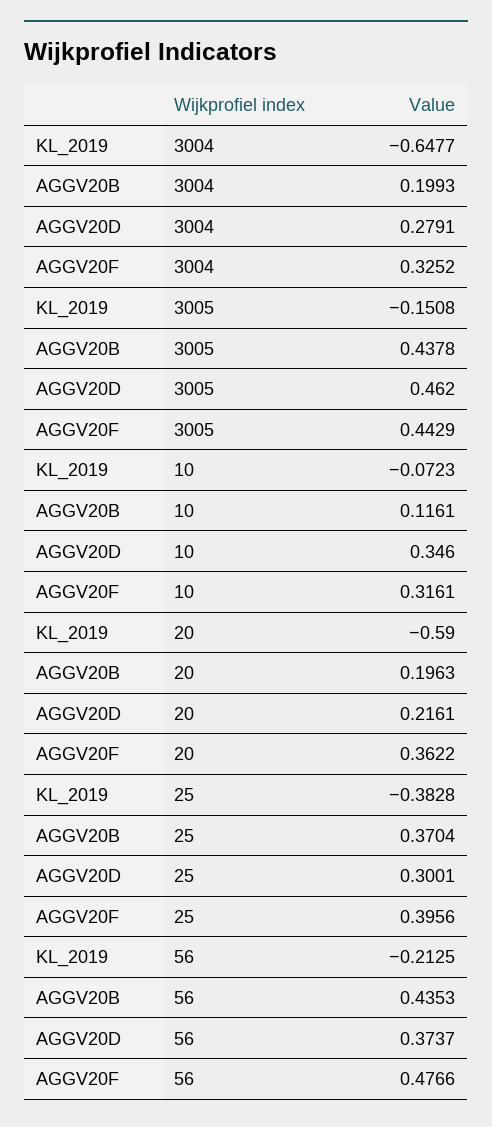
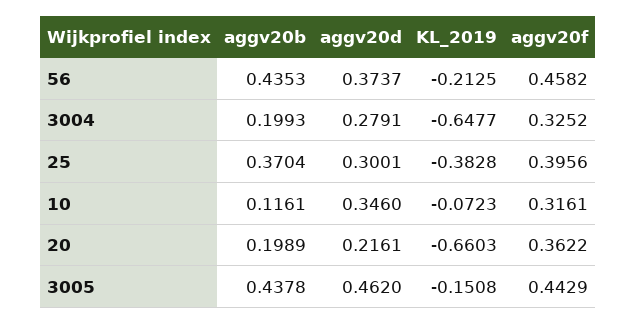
  {
    "KL_2019": {
      "3004": -0.6477,
      "3005": -0.1508,
      "10": -0.0723,
-     "20": -0.59,
+     "20": -0.6603,
      "25": -0.3828,
      "56": -0.2125
    },
    "AGGV20B": {
      "3004": 0.1993,
      "3005": 0.4378,
      "10": 0.1161,
-     "20": 0.1963,
+     "20": 0.1989,
      "25": 0.3704,
      "56": 0.4353
    },
    "AGGV20D": {
      "3004": 0.2791,
      "3005": 0.462,
      "10": 0.346,
      "20": 0.2161,
      "25": 0.3001,
      "56": 0.3737
    },
    "AGGV20F": {
      "3004": 0.3252,
      "3005": 0.4429,
      "10": 0.3161,
      "20": 0.3622,
      "25": 0.3956,
-     "56": 0.4766
+     "56": 0.4582
    }
  }

